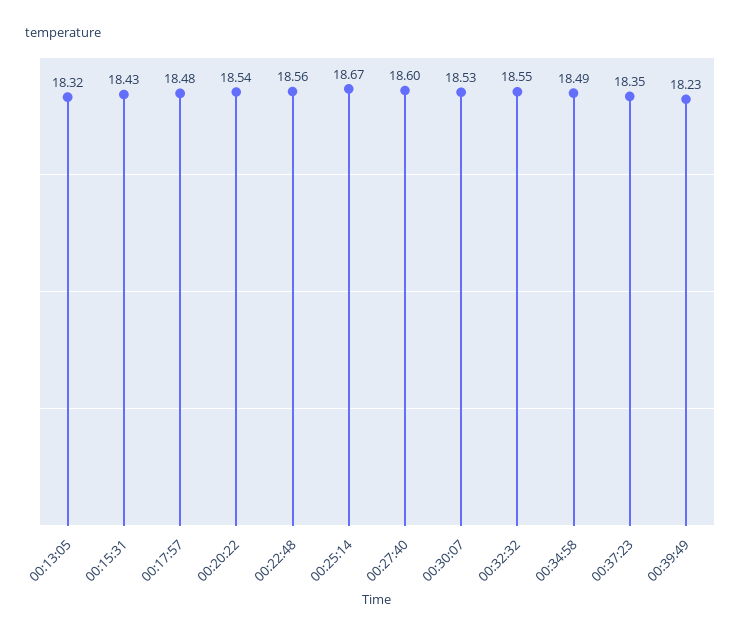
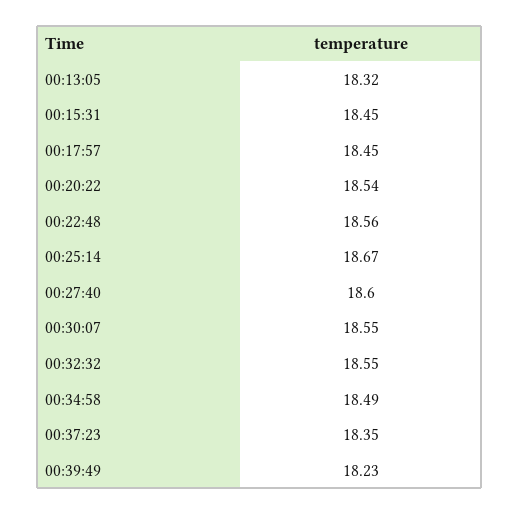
  {
    "00:13:05": 18.32,
-   "00:15:31": 18.43,
+   "00:15:31": 18.45,
-   "00:17:57": 18.48,
+   "00:17:57": 18.45,
    "00:20:22": 18.54,
    "00:22:48": 18.56,
    "00:25:14": 18.67,
    "00:27:40": 18.6,
-   "00:30:07": 18.53,
+   "00:30:07": 18.55,
    "00:32:32": 18.55,
    "00:34:58": 18.49,
    "00:37:23": 18.35,
    "00:39:49": 18.23
  }

